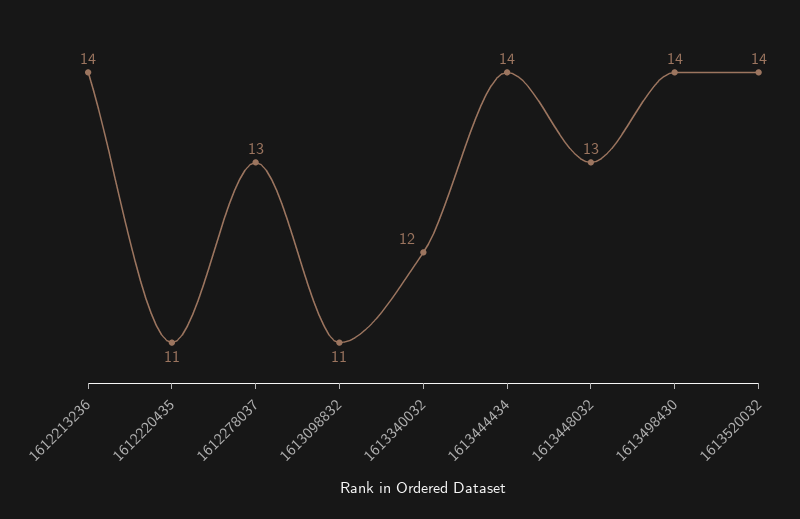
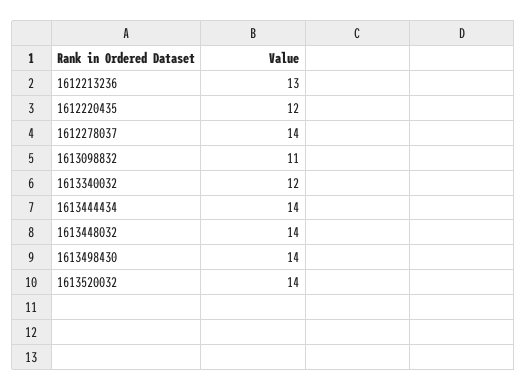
  {
-   "1612213236": 14,
+   "1612213236": 13,
-   "1612220435": 11,
+   "1612220435": 12,
-   "1612278037": 13,
+   "1612278037": 14,
    "1613098832": 11,
    "1613340032": 12,
    "1613444434": 14,
-   "1613448032": 13,
+   "1613448032": 14,
    "1613498430": 14,
    "1613520032": 14
  }

